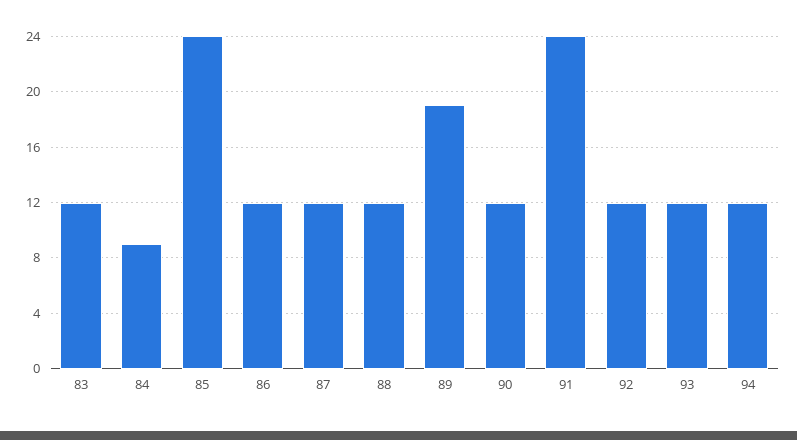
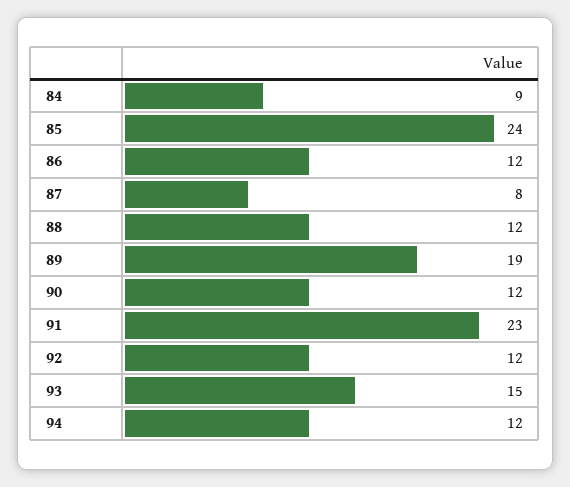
  {
-   "83": 12,
    "84": 9,
    "85": 24,
    "86": 12,
-   "87": 12,
+   "87": 8,
    "88": 12,
    "89": 19,
    "90": 12,
-   "91": 24,
+   "91": 23,
    "92": 12,
-   "93": 12,
+   "93": 15,
    "94": 12
  }

